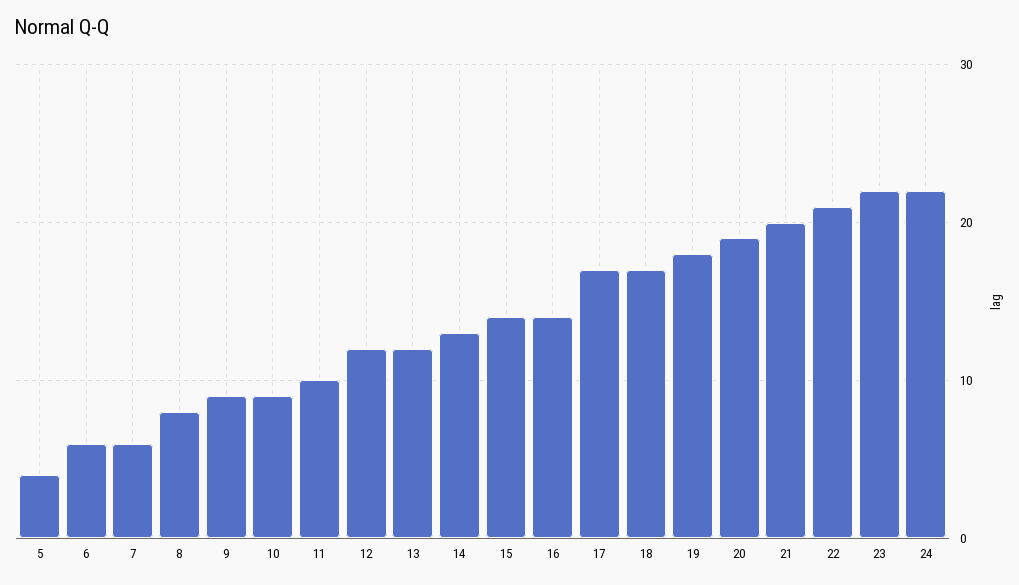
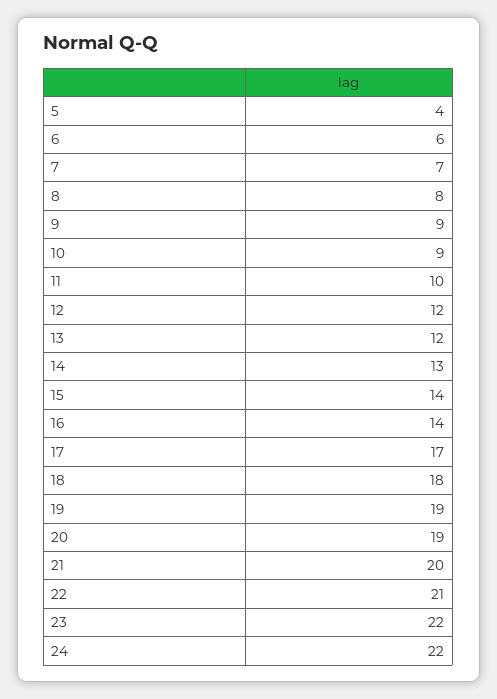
  {
    "5": 4,
    "6": 6,
-   "7": 6,
+   "7": 7,
    "8": 8,
    "9": 9,
    "10": 9,
    "11": 10,
    "12": 12,
    "13": 12,
    "14": 13,
    "15": 14,
    "16": 14,
    "17": 17,
-   "18": 17,
+   "18": 18,
-   "19": 18,
+   "19": 19,
    "20": 19,
    "21": 20,
    "22": 21,
    "23": 22,
    "24": 22
  }

